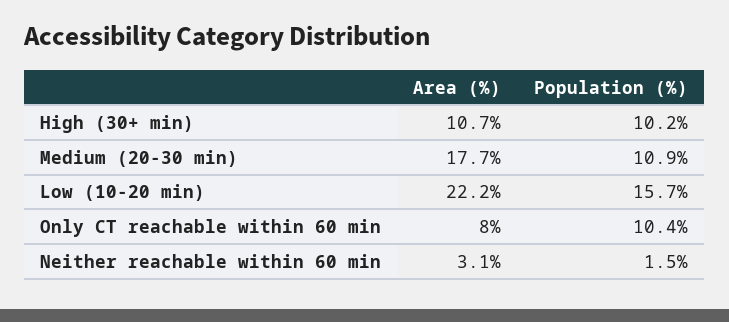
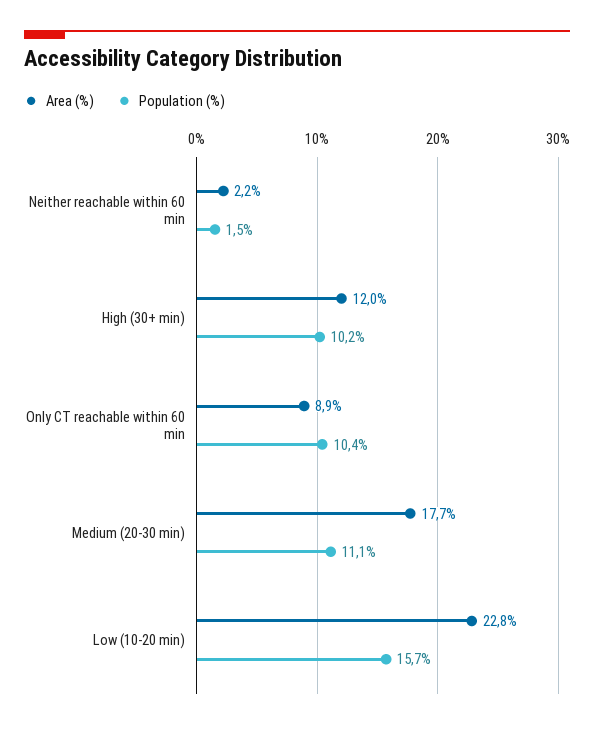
  {
    "Area (%)": {
-     "High (30+ min)": 10.7,
+     "High (30+ min)": 12,
      "Medium (20-30 min)": 17.7,
-     "Low (10-20 min)": 22.2,
+     "Low (10-20 min)": 22.8,
-     "Only CT reachable within 60 min": 8,
+     "Only CT reachable within 60 min": 8.9,
-     "Neither reachable within 60 min": 3.1
+     "Neither reachable within 60 min": 2.2
    },
    "Population (%)": {
      "High (30+ min)": 10.2,
-     "Medium (20-30 min)": 10.9,
+     "Medium (20-30 min)": 11.1,
      "Low (10-20 min)": 15.7,
      "Only CT reachable within 60 min": 10.4,
      "Neither reachable within 60 min": 1.5
    }
  }

